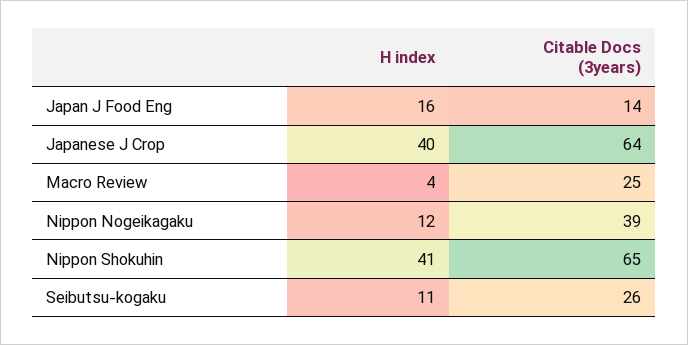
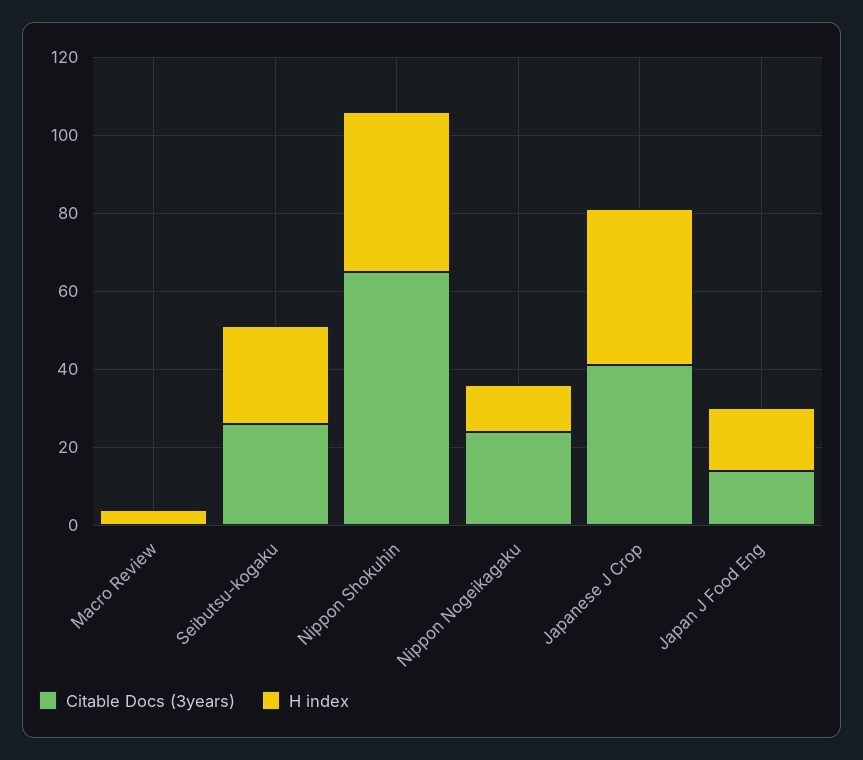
  {
    "H index": {
      "Japan J Food Eng": 16,
      "Japanese J Crop": 40,
      "Macro Review": 4,
      "Nippon Nogeikagaku": 12,
      "Nippon Shokuhin": 41,
-     "Seibutsu-kogaku": 11
+     "Seibutsu-kogaku": 25
    },
    "Citable Docs (3years)": {
      "Japan J Food Eng": 14,
-     "Japanese J Crop": 64,
+     "Japanese J Crop": 40,
-     "Macro Review": 25,
+     "Macro Review": 0,
-     "Nippon Nogeikagaku": 39,
+     "Nippon Nogeikagaku": 25,
      "Nippon Shokuhin": 65,
      "Seibutsu-kogaku": 26
    }
  }

